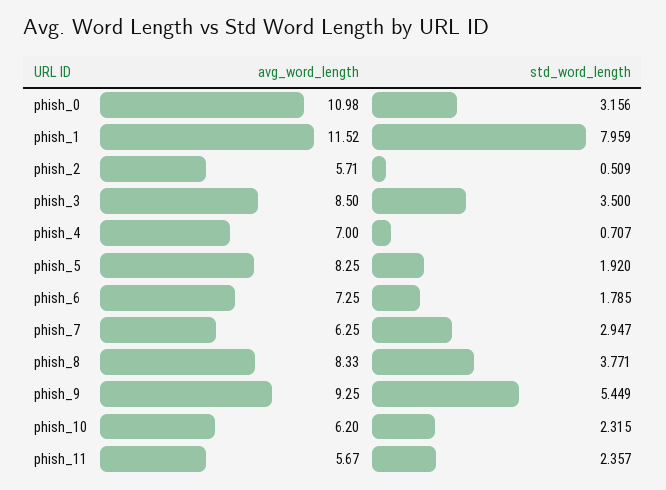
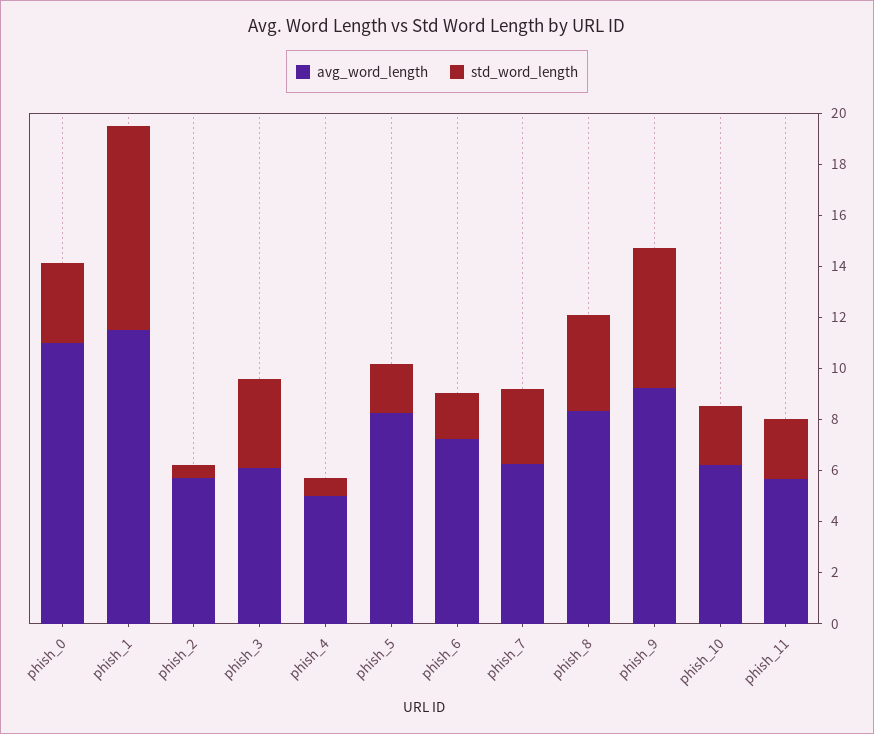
  {
    "avg_word_length": {
      "phish_0": 10.98,
      "phish_1": 11.52,
      "phish_2": 5.71,
-     "phish_3": 8.5,
+     "phish_3": 6,
-     "phish_4": 7,
+     "phish_4": 5,
      "phish_5": 8.25,
      "phish_6": 7.25,
      "phish_7": 6.25,
      "phish_8": 8.33,
      "phish_9": 9.25,
      "phish_10": 6.2,
      "phish_11": 5.67
    },
    "std_word_length": {
      "phish_0": 3.156,
      "phish_1": 7.959,
      "phish_2": 0.509,
      "phish_3": 3.5,
      "phish_4": 0.707,
      "phish_5": 1.92,
      "phish_6": 1.785,
      "phish_7": 2.947,
      "phish_8": 3.771,
      "phish_9": 5.449,
      "phish_10": 2.315,
      "phish_11": 2.357
    }
  }

